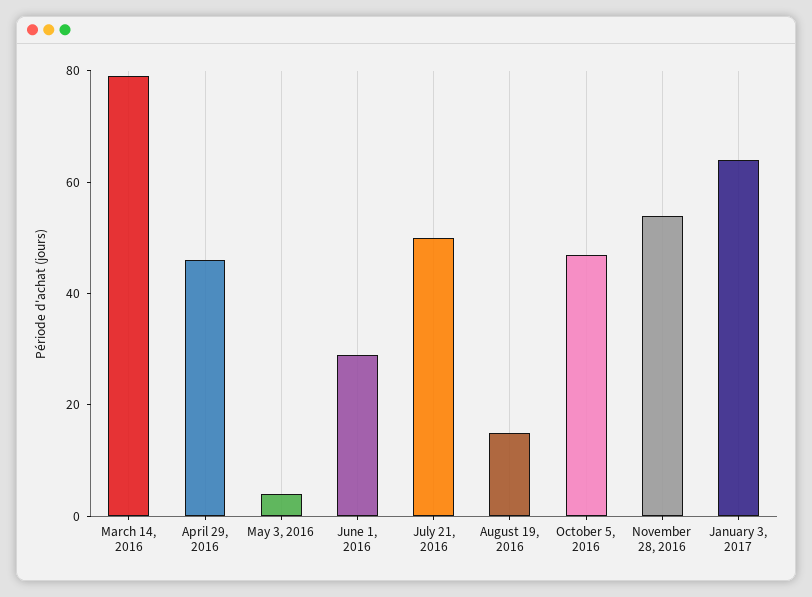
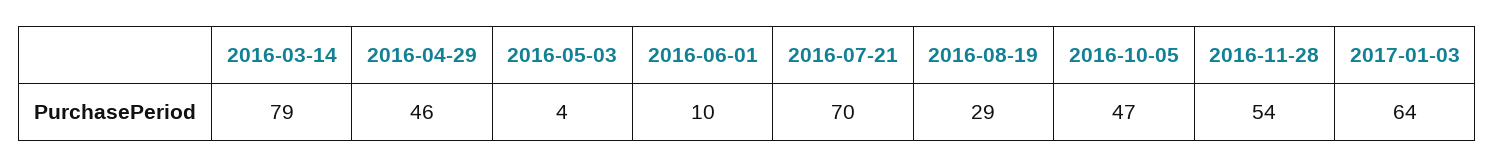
  {
    "March 14, 2016": 79,
    "April 29, 2016": 46,
    "May 3, 2016": 4,
-   "June 1, 2016": 30,
+   "June 1, 2016": 10,
-   "July 21, 2016": 50,
+   "July 21, 2016": 70,
-   "August 19, 2016": 15,
+   "August 19, 2016": 29,
    "October 5, 2016": 47,
    "November 28, 2016": 54,
    "January 3, 2017": 64
  }

